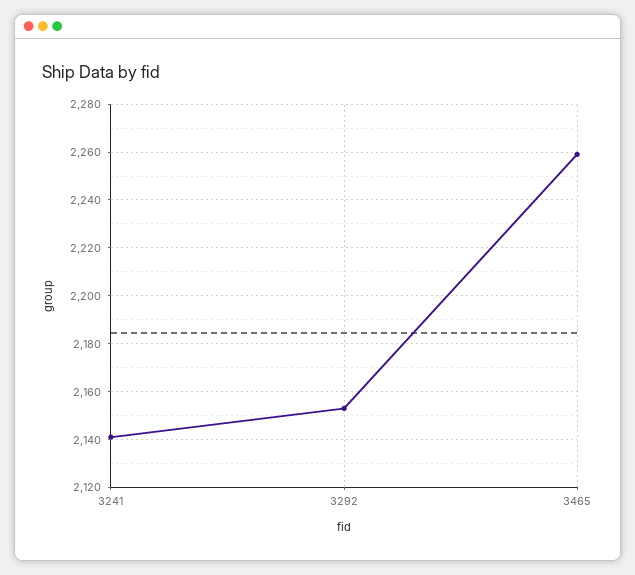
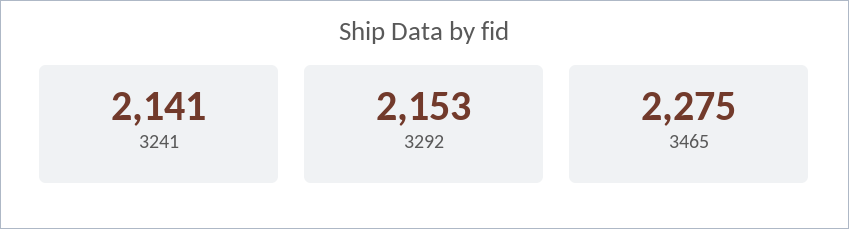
  {
    "3241": 2141,
    "3292": 2153,
-   "3465": 2260
+   "3465": 2275
  }

